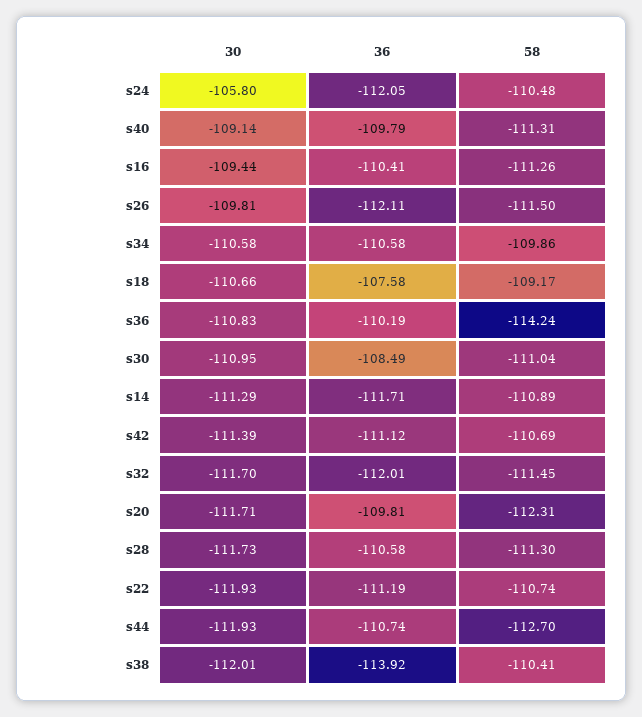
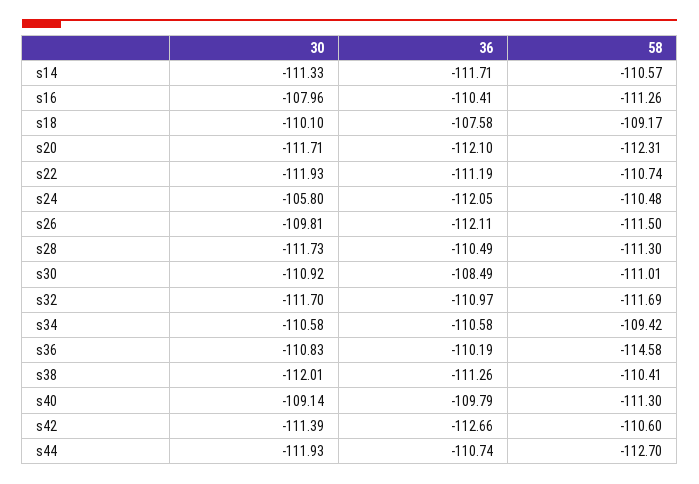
  {
    "30": {
      "s24": -105.8,
      "s40": -109.14,
-     "s16": -109.44,
+     "s16": -107.96,
      "s26": -109.81,
      "s34": -110.58,
-     "s18": -110.66,
+     "s18": -110.1,
      "s36": -110.83,
-     "s30": -110.95,
+     "s30": -110.92,
-     "s14": -111.29,
+     "s14": -111.33,
      "s42": -111.39,
      "s32": -111.7,
      "s20": -111.71,
      "s28": -111.73,
      "s22": -111.93,
      "s44": -111.93,
      "s38": -112.01
    },
    "36": {
      "s24": -112.05,
      "s40": -109.79,
      "s16": -110.41,
      "s26": -112.11,
      "s34": -110.58,
      "s18": -107.58,
      "s36": -110.19,
      "s30": -108.49,
      "s14": -111.71,
-     "s42": -111.12,
+     "s42": -112.66,
-     "s32": -112.01,
+     "s32": -110.97,
-     "s20": -109.81,
+     "s20": -112.1,
-     "s28": -110.58,
+     "s28": -110.49,
      "s22": -111.19,
      "s44": -110.74,
-     "s38": -113.92
+     "s38": -111.26
    },
    "58": {
      "s24": -110.48,
-     "s40": -111.31,
+     "s40": -111.3,
      "s16": -111.26,
      "s26": -111.5,
-     "s34": -109.86,
+     "s34": -109.42,
      "s18": -109.17,
-     "s36": -114.24,
+     "s36": -114.58,
-     "s30": -111.04,
+     "s30": -111.01,
-     "s14": -110.89,
+     "s14": -110.57,
-     "s42": -110.69,
+     "s42": -110.6,
-     "s32": -111.45,
+     "s32": -111.69,
      "s20": -112.31,
      "s28": -111.3,
      "s22": -110.74,
      "s44": -112.7,
      "s38": -110.41
    }
  }

